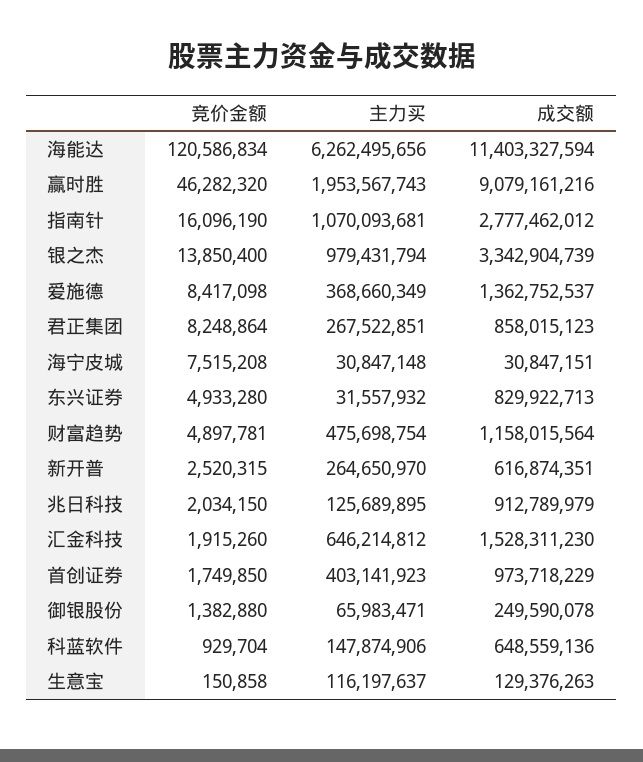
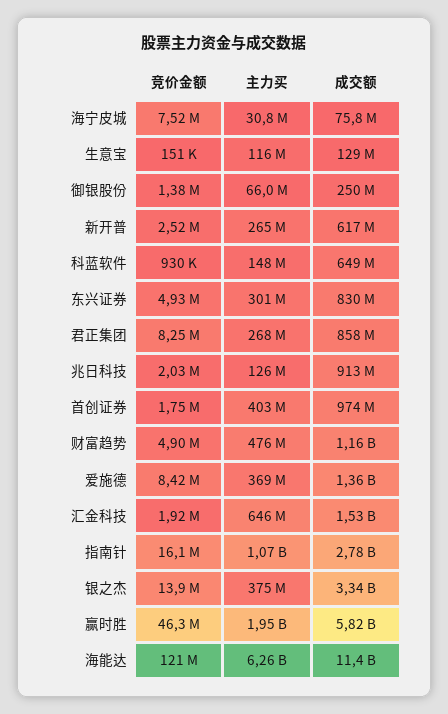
  {
    "竞价金额": {
      "海能达": 120586834,
      "赢时胜": 46282320,
      "指南针": 16096190,
      "银之杰": 13850400,
      "爱施德": 8417098,
      "君正集团": 8248864,
      "海宁皮城": 7515208,
      "东兴证券": 4933280,
      "财富趋势": 4897781,
      "新开普": 2520315,
      "兆日科技": 2034150,
      "汇金科技": 1915260,
      "首创证券": 1749850,
      "御银股份": 1382880,
      "科蓝软件": 929704,
      "生意宝": 150858
    },
    "主力买": {
      "海能达": 6262495656,
      "赢时胜": 1953567743,
      "指南针": 1070093681,
-     "银之杰": 979431794,
+     "银之杰": 375000000,
      "爱施德": 368660349,
      "君正集团": 267522851,
      "海宁皮城": 30847148,
-     "东兴证券": 31557932,
+     "东兴证券": 301000000,
      "财富趋势": 475698754,
      "新开普": 264650970,
      "兆日科技": 125689895,
      "汇金科技": 646214812,
      "首创证券": 403141923,
      "御银股份": 65983471,
      "科蓝软件": 147874906,
      "生意宝": 116197637
    },
    "成交额": {
      "海能达": 11403327594,
-     "赢时胜": 9079161216,
+     "赢时胜": 5820000000,
      "指南针": 2777462012,
      "银之杰": 3342904739,
      "爱施德": 1362752537,
      "君正集团": 858015123,
-     "海宁皮城": 30847151,
+     "海宁皮城": 75800000,
      "东兴证券": 829922713,
      "财富趋势": 1158015564,
      "新开普": 616874351,
      "兆日科技": 912789979,
      "汇金科技": 1528311230,
      "首创证券": 973718229,
      "御银股份": 249590078,
      "科蓝软件": 648559136,
      "生意宝": 129376263
    }
  }

